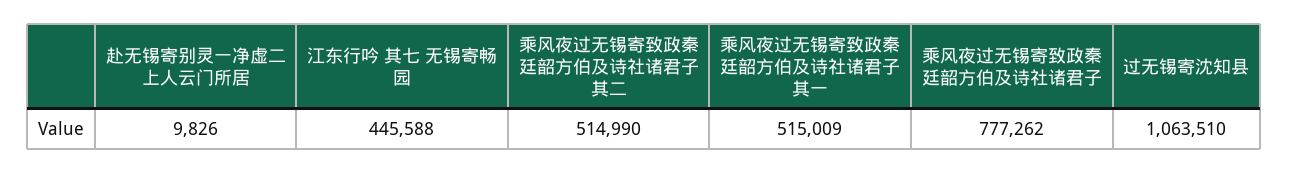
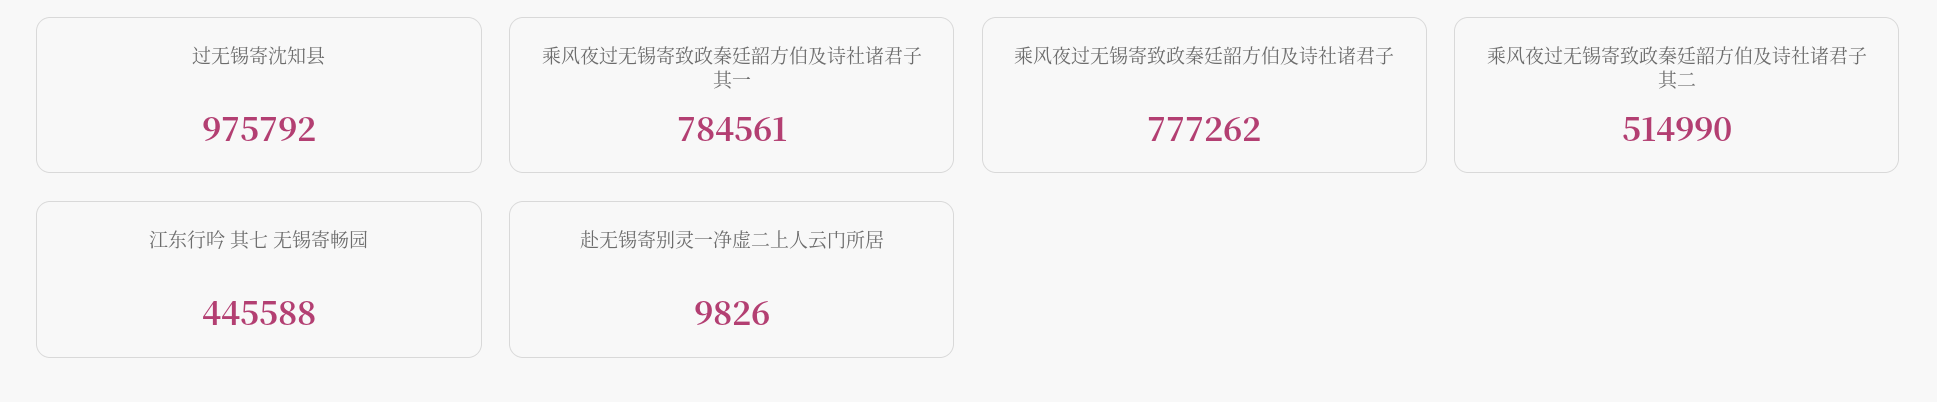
  {
    "赴无锡寄别灵一净虚二上人云门所居": 9826,
    "江东行吟 其七 无锡寄畅园": 445588,
    "乘风夜过无锡寄致政秦廷韶方伯及诗社诸君子 其二": 514990,
-   "乘风夜过无锡寄致政秦廷韶方伯及诗社诸君子 其一": 515009,
+   "乘风夜过无锡寄致政秦廷韶方伯及诗社诸君子 其一": 784561,
    "乘风夜过无锡寄致政秦廷韶方伯及诗社诸君子": 777262,
-   "过无锡寄沈知县": 1063510
+   "过无锡寄沈知县": 975792
  }

